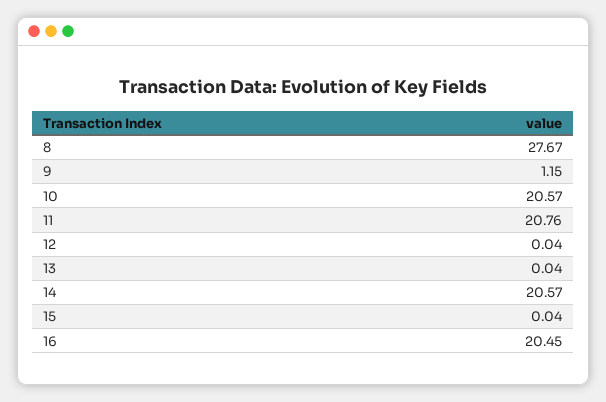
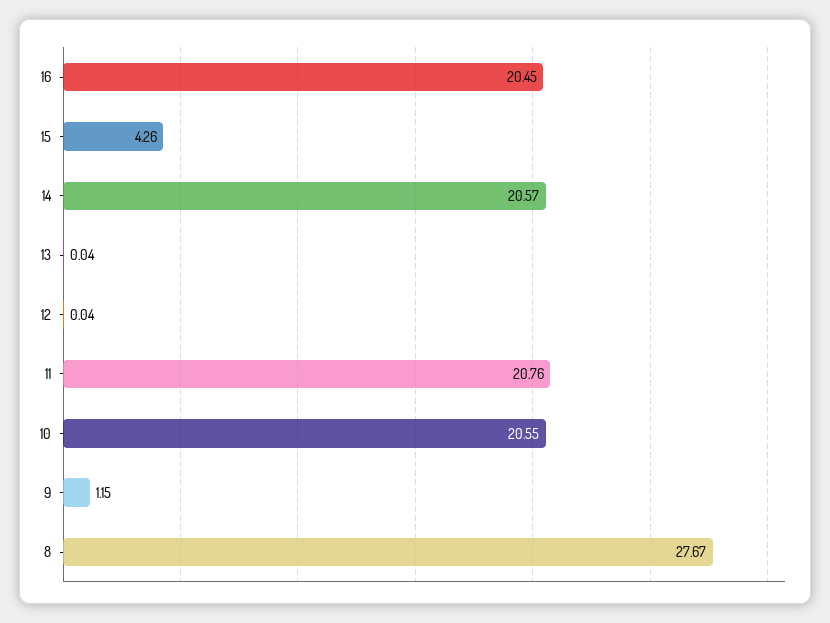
  {
    "8": 27.67,
    "9": 1.15,
-   "10": 20.57,
+   "10": 20.55,
    "11": 20.76,
    "12": 0.04,
    "13": 0.04,
    "14": 20.57,
-   "15": 0.04,
+   "15": 4.26,
    "16": 20.45
  }

